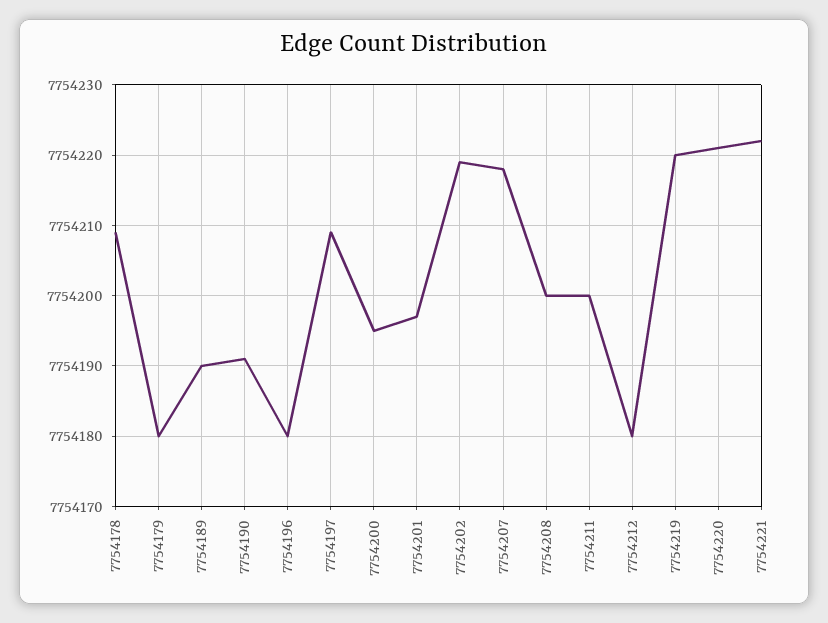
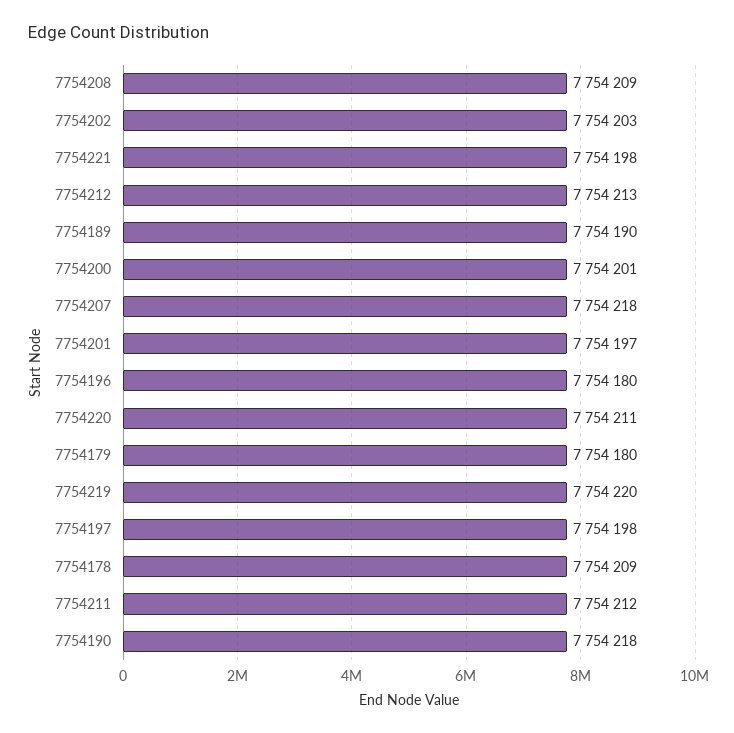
  {
    "7754178": 7754209,
    "7754179": 7754180,
    "7754189": 7754190,
-   "7754190": 7754191,
+   "7754190": 7754218,
    "7754196": 7754180,
-   "7754197": 7754209,
+   "7754197": 7754198,
-   "7754200": 7754195,
+   "7754200": 7754201,
    "7754201": 7754197,
-   "7754202": 7754219,
+   "7754202": 7754203,
    "7754207": 7754218,
-   "7754208": 7754200,
+   "7754208": 7754209,
-   "7754211": 7754200,
+   "7754211": 7754212,
-   "7754212": 7754180,
+   "7754212": 7754213,
    "7754219": 7754220,
-   "7754220": 7754221,
+   "7754220": 7754211,
-   "7754221": 7754222
+   "7754221": 7754198
  }

